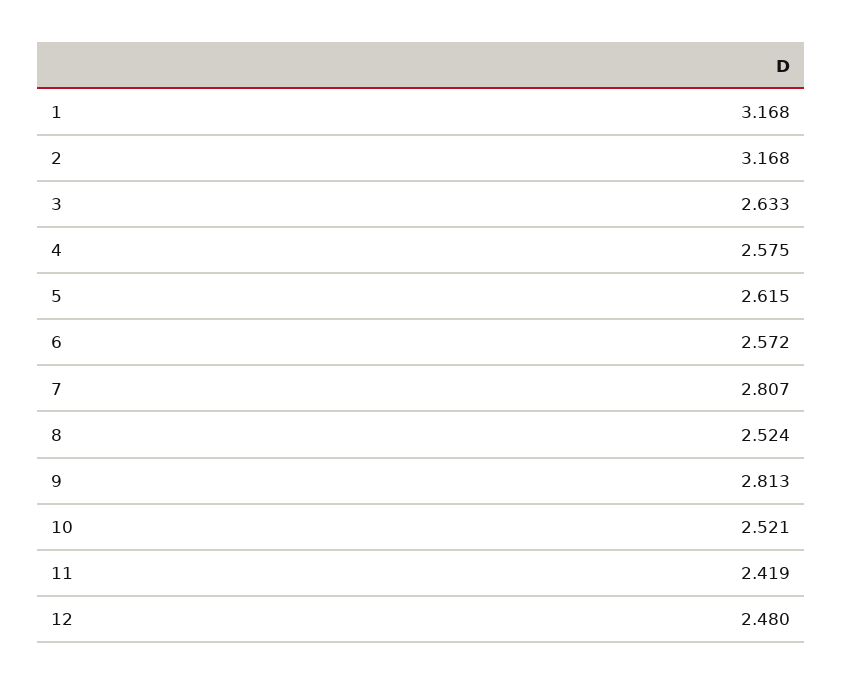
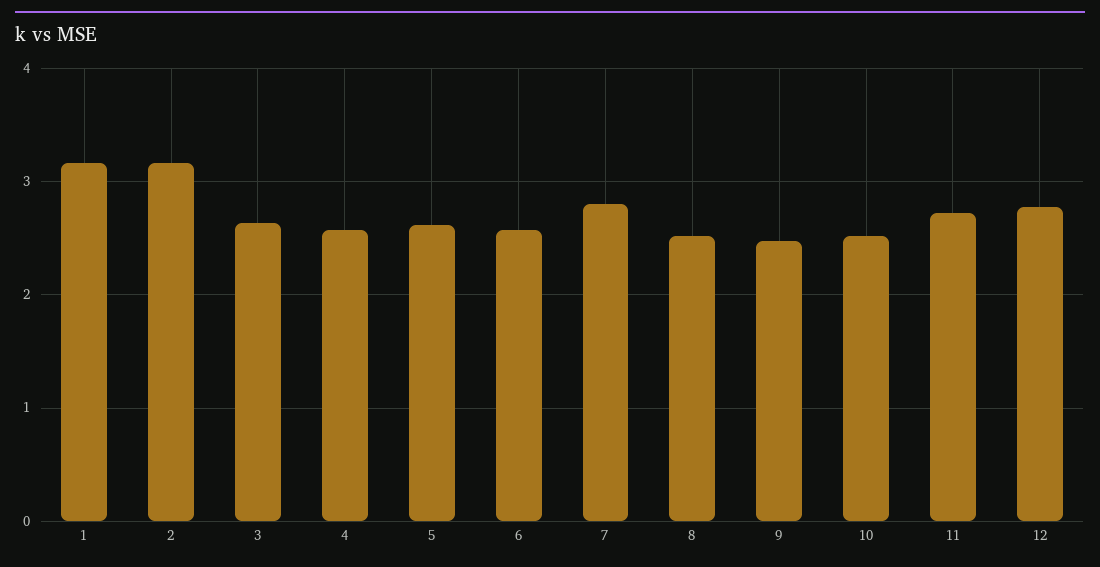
  {
    "1": 3.168,
    "2": 3.168,
    "3": 2.633,
    "4": 2.575,
    "5": 2.615,
    "6": 2.572,
    "7": 2.807,
    "8": 2.524,
-   "9": 2.813,
+   "9": 2.5,
    "10": 2.521,
-   "11": 2.419,
+   "11": 2.7,
-   "12": 2.48
+   "12": 2.8
  }

